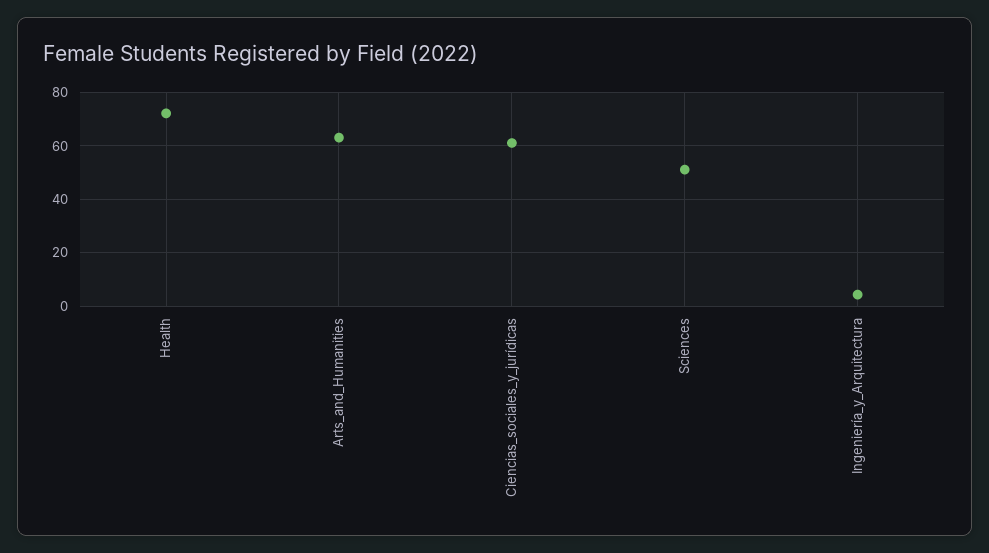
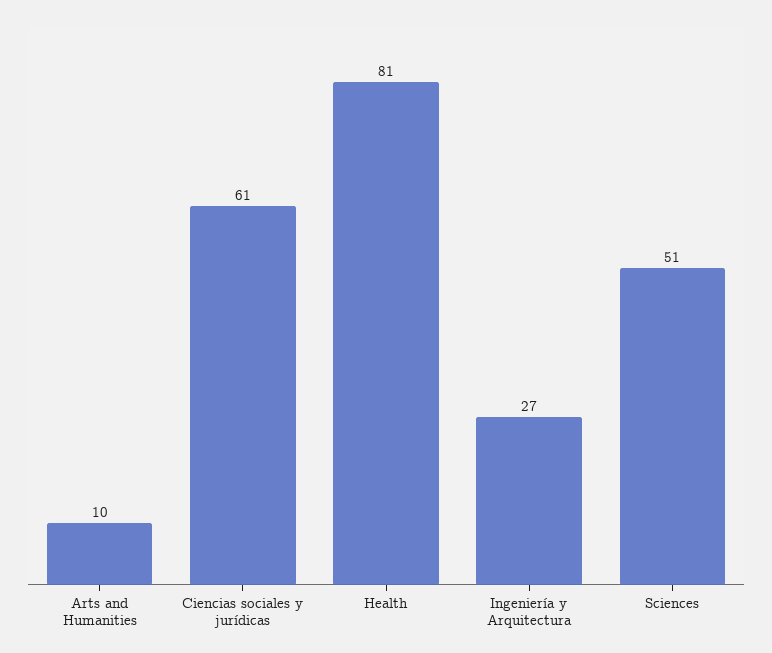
  {
-   "Health": 72.5,
+   "Health": 81,
-   "Arts_and_Humanities": 62.5,
+   "Arts_and_Humanities": 10,
    "Ciencias_sociales_y_jurídicas": 61,
    "Sciences": 51,
-   "Ingeniería_y_Arquitectura": 5
+   "Ingeniería_y_Arquitectura": 27
  }

